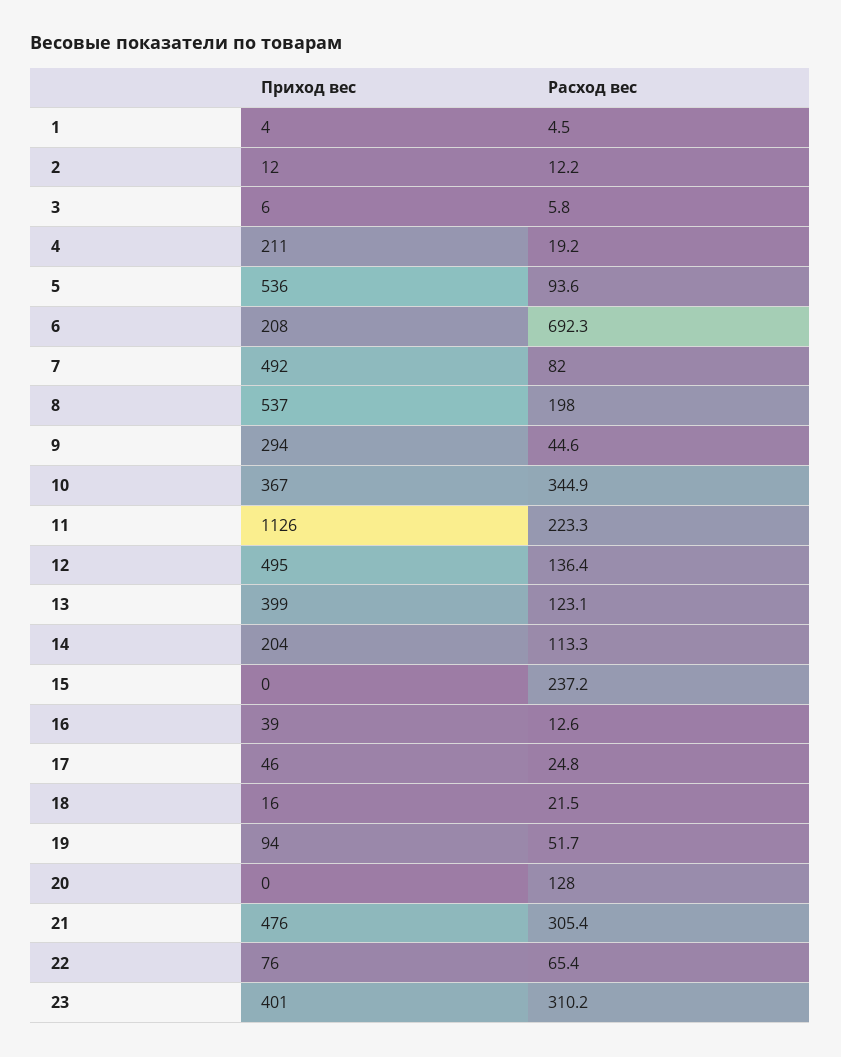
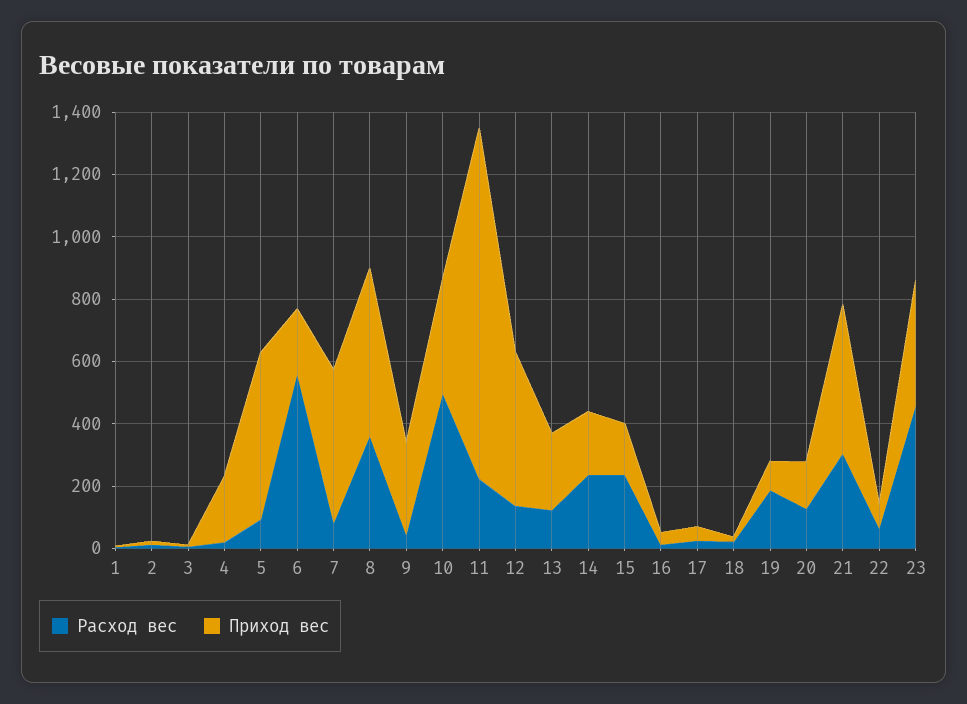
  {
    "Приход вес": {
      "1": 4,
      "2": 12,
      "3": 6,
      "4": 211,
      "5": 536,
      "6": 208,
      "7": 492,
      "8": 537,
      "9": 294,
      "10": 367,
      "11": 1126,
      "12": 495,
-     "13": 399,
+     "13": 250,
      "14": 204,
-     "15": 0,
+     "15": 150,
      "16": 39,
      "17": 46,
      "18": 16,
      "19": 94,
-     "20": 0,
+     "20": 150,
      "21": 476,
      "22": 76,
      "23": 401
    },
    "Расход вес": {
      "1": 4.5,
      "2": 12.2,
      "3": 5.8,
      "4": 19.2,
      "5": 93.6,
-     "6": 692.3,
+     "6": 550,
      "7": 82,
-     "8": 198,
+     "8": 350,
      "9": 44.6,
-     "10": 344.9,
+     "10": 500,
      "11": 223.3,
      "12": 136.4,
      "13": 123.1,
-     "14": 113.3,
+     "14": 250,
      "15": 237.2,
      "16": 12.6,
      "17": 24.8,
      "18": 21.5,
-     "19": 51.7,
+     "19": 200,
      "20": 128,
      "21": 305.4,
      "22": 65.4,
-     "23": 310.2
+     "23": 450
    }
  }

